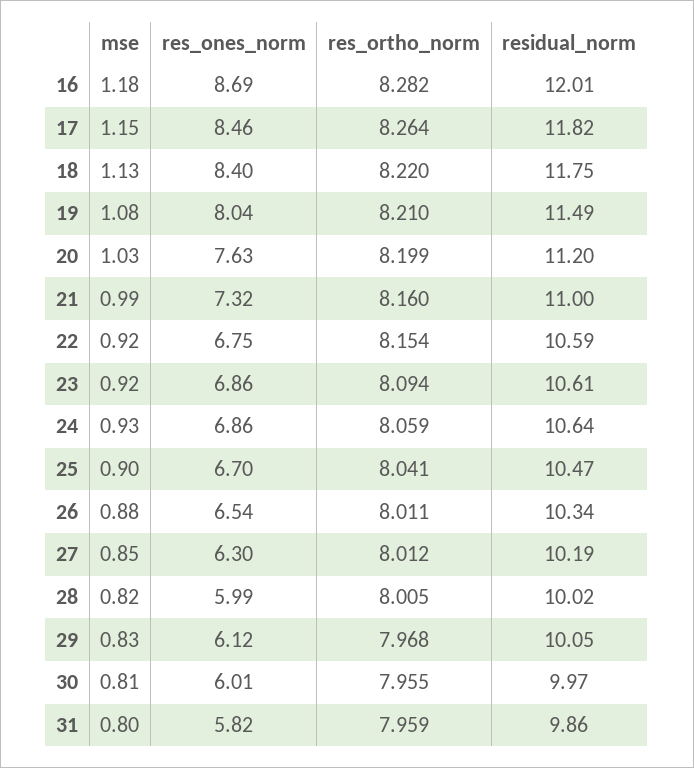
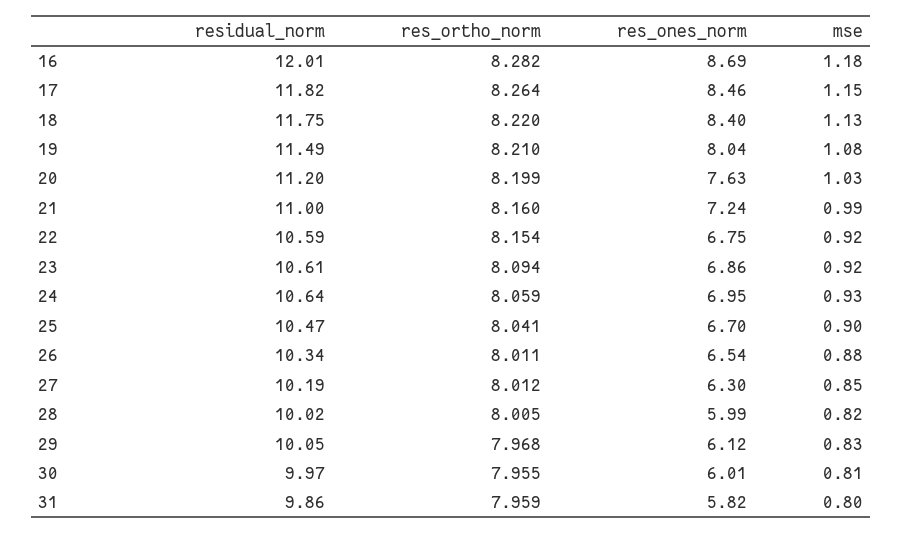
  {
    "mse": {
      "16": 1.18,
      "17": 1.15,
      "18": 1.13,
      "19": 1.08,
      "20": 1.03,
      "21": 0.99,
      "22": 0.92,
      "23": 0.92,
      "24": 0.93,
      "25": 0.9,
      "26": 0.88,
      "27": 0.85,
      "28": 0.82,
      "29": 0.83,
      "30": 0.81,
      "31": 0.8
    },
    "res_ones_norm": {
      "16": 8.69,
      "17": 8.46,
      "18": 8.4,
      "19": 8.04,
      "20": 7.63,
-     "21": 7.32,
+     "21": 7.24,
      "22": 6.75,
      "23": 6.86,
-     "24": 6.86,
+     "24": 6.95,
      "25": 6.7,
      "26": 6.54,
      "27": 6.3,
      "28": 5.99,
      "29": 6.12,
      "30": 6.01,
      "31": 5.82
    },
    "res_ortho_norm": {
      "16": 8.282,
      "17": 8.264,
      "18": 8.22,
      "19": 8.21,
      "20": 8.199,
      "21": 8.16,
      "22": 8.154,
      "23": 8.094,
      "24": 8.059,
      "25": 8.041,
      "26": 8.011,
      "27": 8.012,
      "28": 8.005,
      "29": 7.968,
      "30": 7.955,
      "31": 7.959
    },
    "residual_norm": {
      "16": 12.01,
      "17": 11.82,
      "18": 11.75,
      "19": 11.49,
      "20": 11.2,
      "21": 11,
      "22": 10.59,
      "23": 10.61,
      "24": 10.64,
      "25": 10.47,
      "26": 10.34,
      "27": 10.19,
      "28": 10.02,
      "29": 10.05,
      "30": 9.97,
      "31": 9.86
    }
  }

